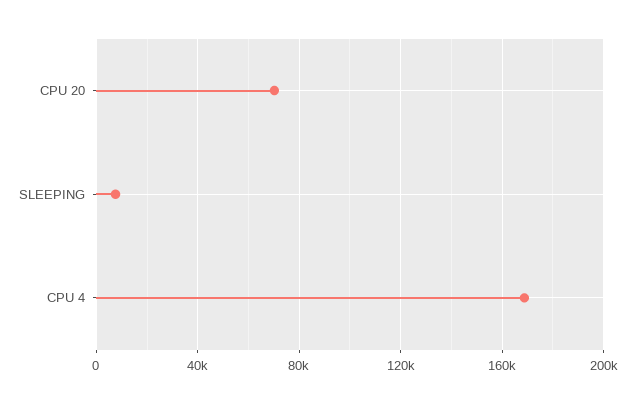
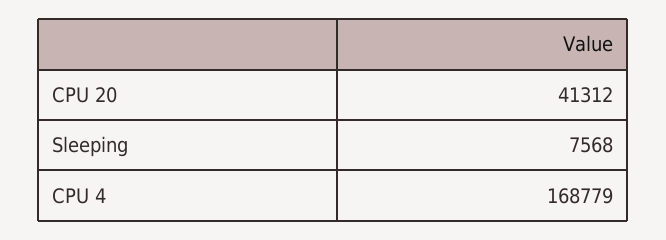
  {
-   "CPU 20": 70000,
+   "CPU 20": 41312,
    "SLEEPING": 7568,
    "CPU 4": 168779
  }

